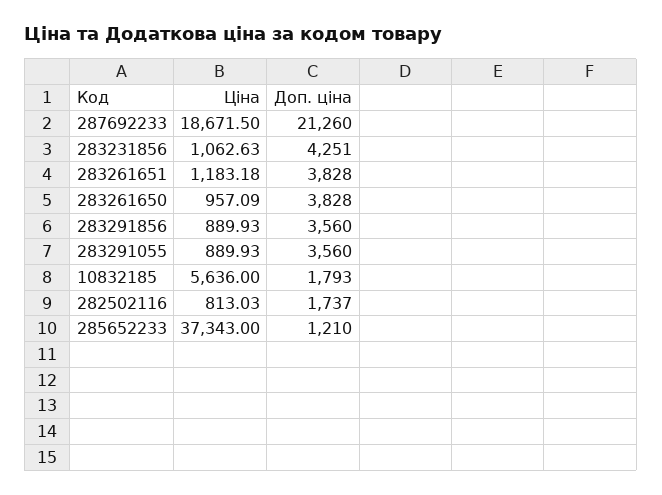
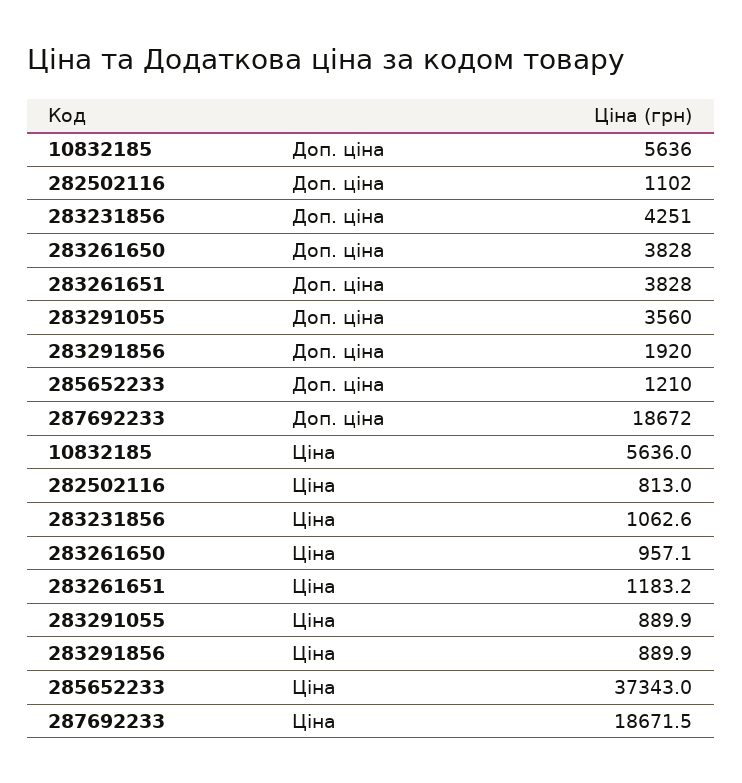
  {
    "Ціна": {
      "287692233": 18671.5,
      "283231856": 1062.63,
      "283261651": 1183.18,
      "283261650": 957.09,
      "283291856": 889.93,
      "283291055": 889.93,
      "10832185": 5636,
      "282502116": 813.03,
      "285652233": 37343
    },
    "Доп. ціна": {
-     "287692233": 21260,
+     "287692233": 18672,
      "283231856": 4251,
      "283261651": 3828,
      "283261650": 3828,
-     "283291856": 3560,
+     "283291856": 1920,
      "283291055": 3560,
-     "10832185": 1793,
+     "10832185": 5636,
-     "282502116": 1737,
+     "282502116": 1102,
      "285652233": 1210
    }
  }

